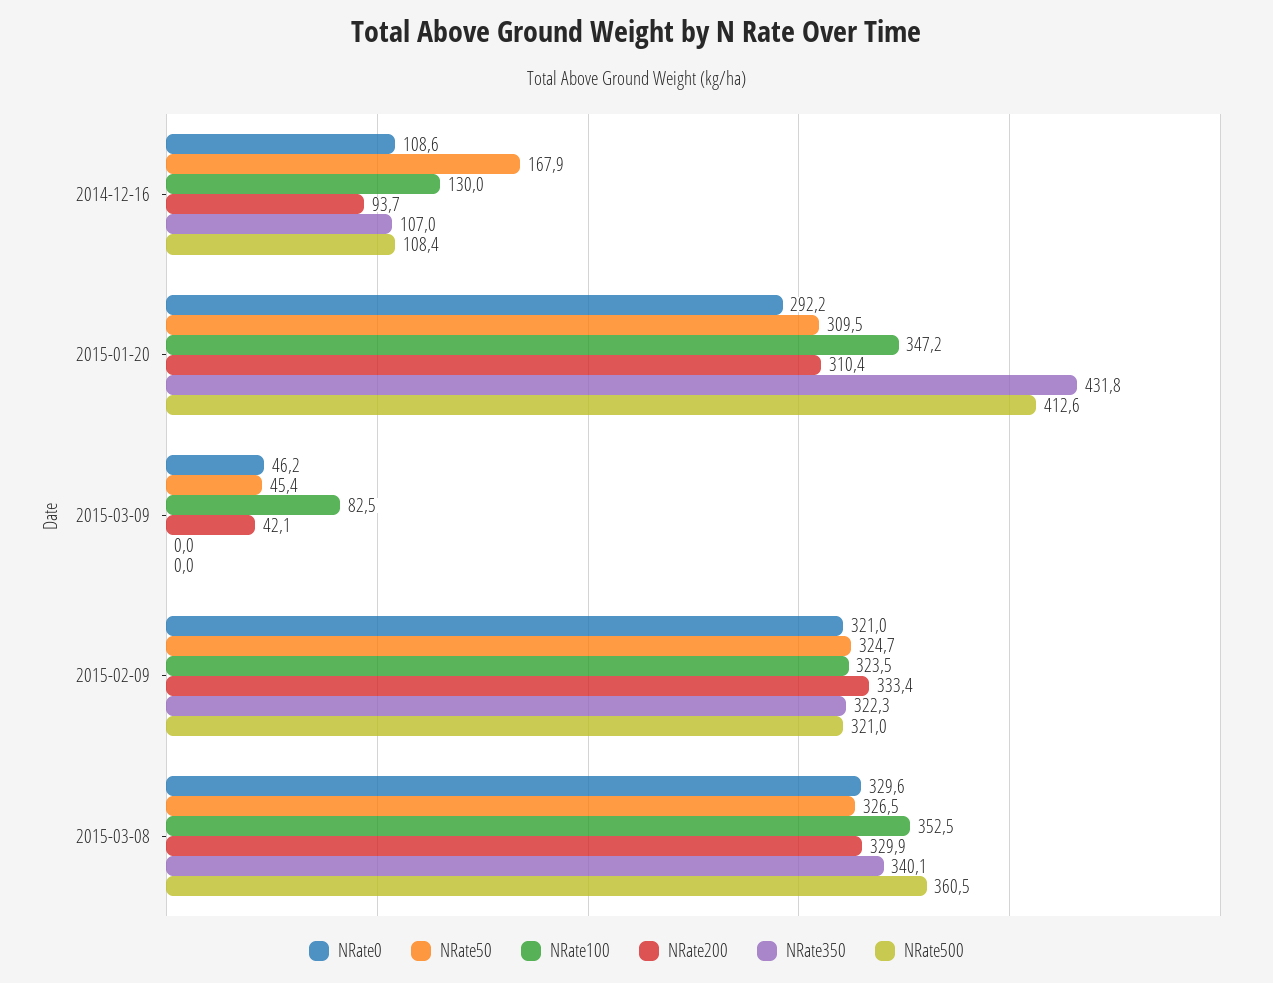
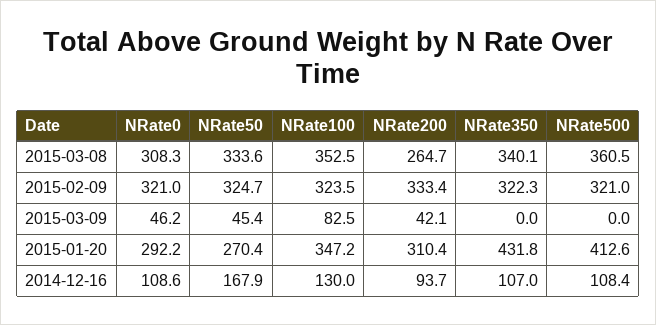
  {
    "NRate0": {
      "2014-12-16": 108.6,
      "2015-01-20": 292.2,
      "2015-03-09": 46.2,
      "2015-02-09": 321,
-     "2015-03-08": 329.6
+     "2015-03-08": 308.3
    },
    "NRate50": {
      "2014-12-16": 167.9,
-     "2015-01-20": 309.5,
+     "2015-01-20": 270.4,
      "2015-03-09": 45.4,
      "2015-02-09": 324.7,
-     "2015-03-08": 326.5
+     "2015-03-08": 333.6
    },
    "NRate100": {
      "2014-12-16": 130,
      "2015-01-20": 347.2,
      "2015-03-09": 82.5,
      "2015-02-09": 323.5,
      "2015-03-08": 352.5
    },
    "NRate200": {
      "2014-12-16": 93.7,
      "2015-01-20": 310.4,
      "2015-03-09": 42.1,
      "2015-02-09": 333.4,
-     "2015-03-08": 329.9
+     "2015-03-08": 264.7
    },
    "NRate350": {
      "2014-12-16": 107,
      "2015-01-20": 431.8,
      "2015-03-09": 0,
      "2015-02-09": 322.3,
      "2015-03-08": 340.1
    },
    "NRate500": {
      "2014-12-16": 108.4,
      "2015-01-20": 412.6,
      "2015-03-09": 0,
      "2015-02-09": 321,
      "2015-03-08": 360.5
    }
  }

